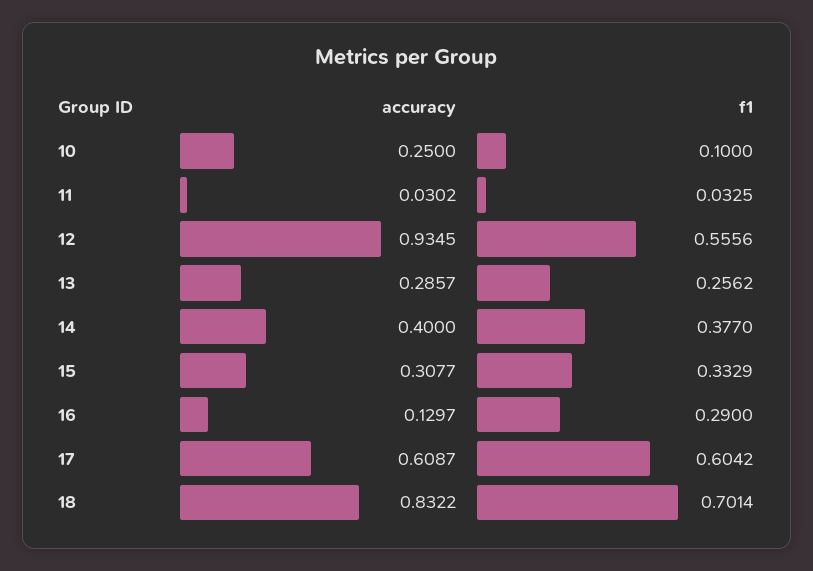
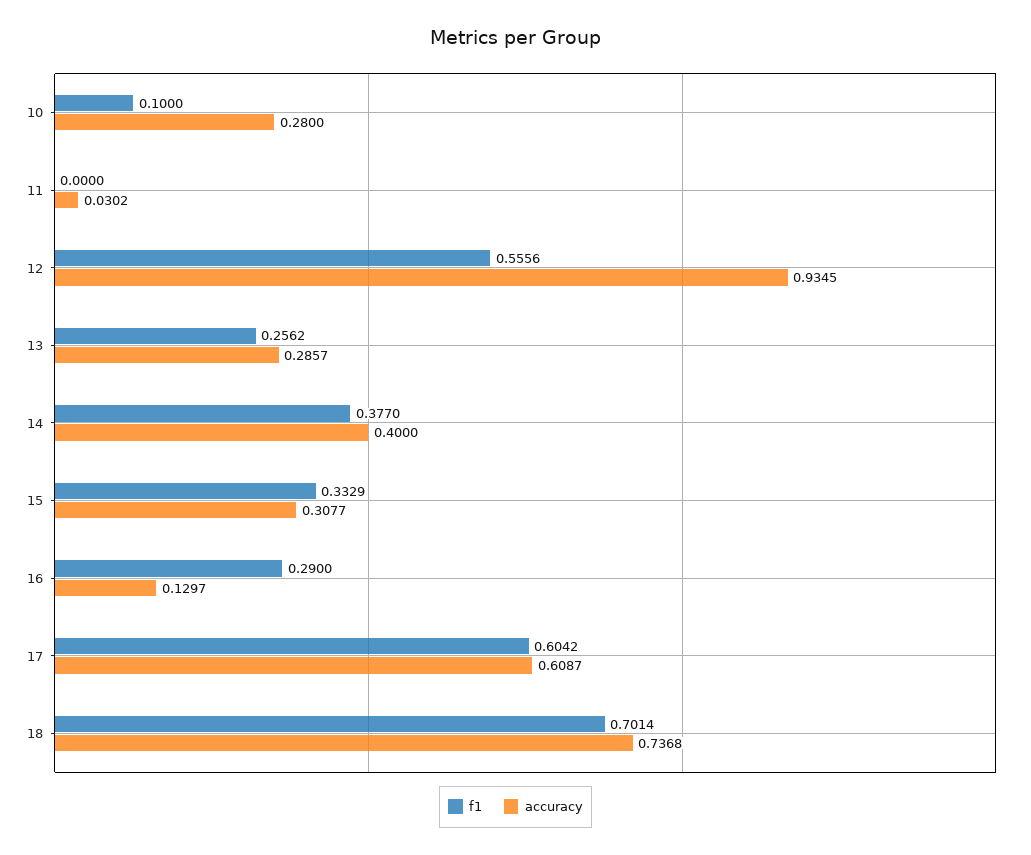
  {
    "accuracy": {
-     "10": 0.25,
+     "10": 0.28,
      "11": 0.0302,
      "12": 0.9345,
      "13": 0.2857,
      "14": 0.4,
      "15": 0.3077,
      "16": 0.1297,
      "17": 0.6087,
-     "18": 0.8322
+     "18": 0.7368
    },
    "f1": {
      "10": 0.1,
-     "11": 0.0325,
+     "11": 0,
      "12": 0.5556,
      "13": 0.2562,
      "14": 0.377,
      "15": 0.3329,
      "16": 0.29,
      "17": 0.6042,
      "18": 0.7014
    }
  }

